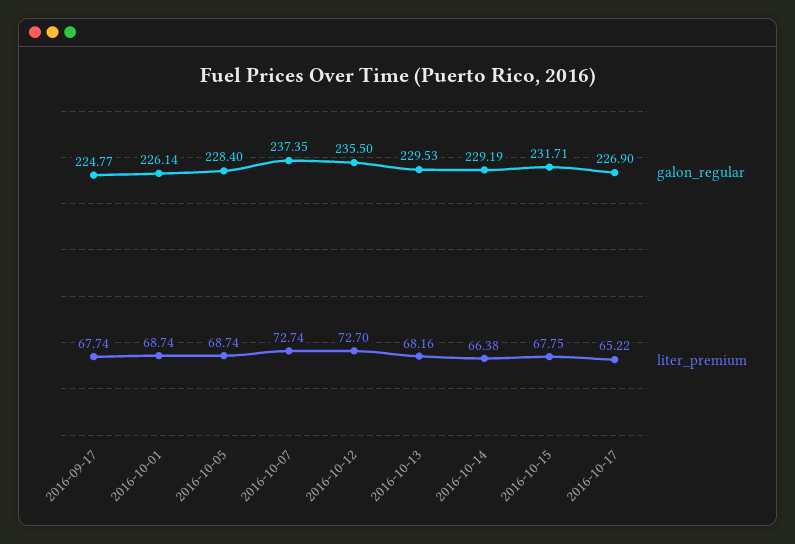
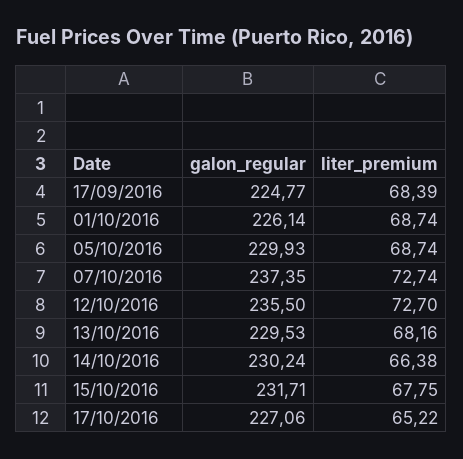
  {
    "galon_regular": {
      "2016-09-17": 224.77,
      "2016-10-01": 226.14,
-     "2016-10-05": 228.4,
+     "2016-10-05": 229.93,
      "2016-10-07": 237.35,
      "2016-10-12": 235.5,
      "2016-10-13": 229.53,
-     "2016-10-14": 229.19,
+     "2016-10-14": 230.24,
      "2016-10-15": 231.71,
-     "2016-10-17": 226.9
+     "2016-10-17": 227.06
    },
    "liter_premium": {
-     "2016-09-17": 67.74,
+     "2016-09-17": 68.39,
      "2016-10-01": 68.74,
      "2016-10-05": 68.74,
      "2016-10-07": 72.74,
      "2016-10-12": 72.7,
      "2016-10-13": 68.16,
      "2016-10-14": 66.38,
      "2016-10-15": 67.75,
      "2016-10-17": 65.22
    }
  }

